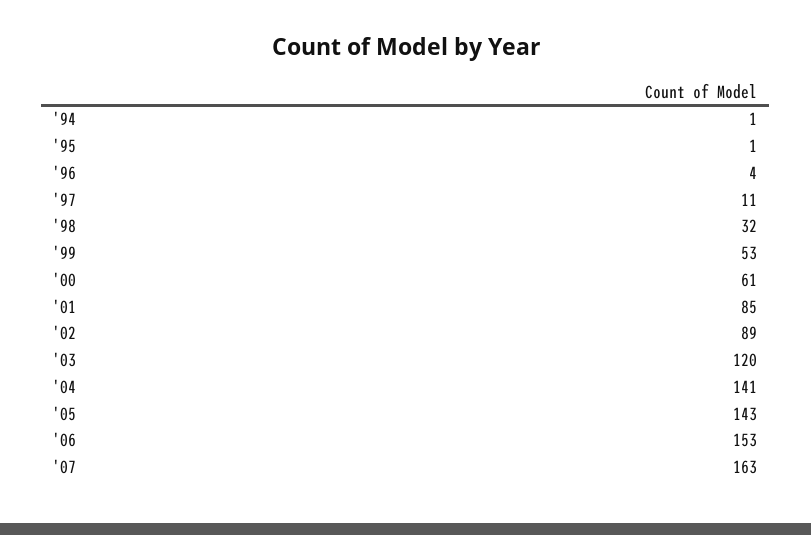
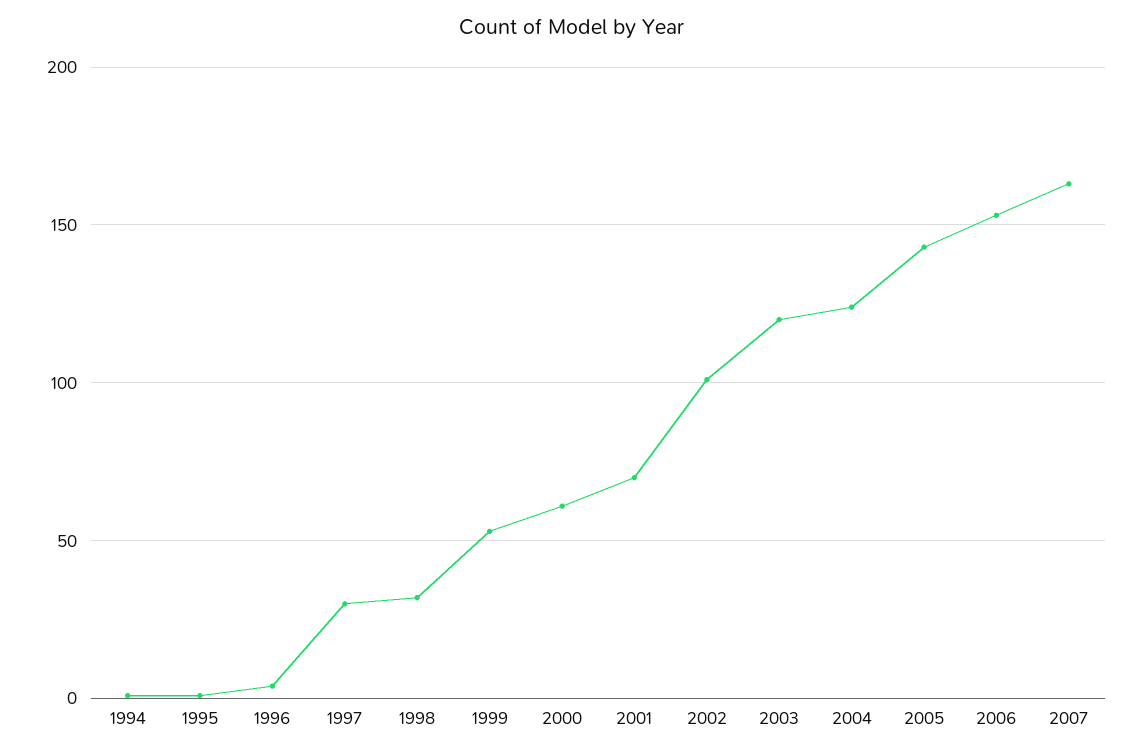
  {
    "'94": 1,
    "'95": 1,
    "'96": 4,
-   "'97": 11,
+   "'97": 30,
    "'98": 32,
    "'99": 53,
    "'00": 61,
-   "'01": 85,
+   "'01": 70,
-   "'02": 89,
+   "'02": 100,
    "'03": 120,
-   "'04": 141,
+   "'04": 125,
    "'05": 143,
    "'06": 153,
    "'07": 163
  }

